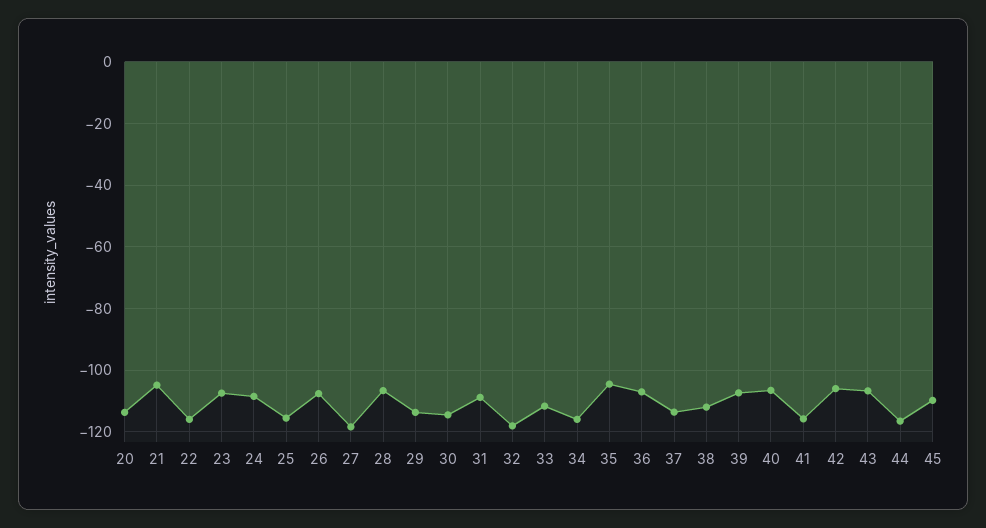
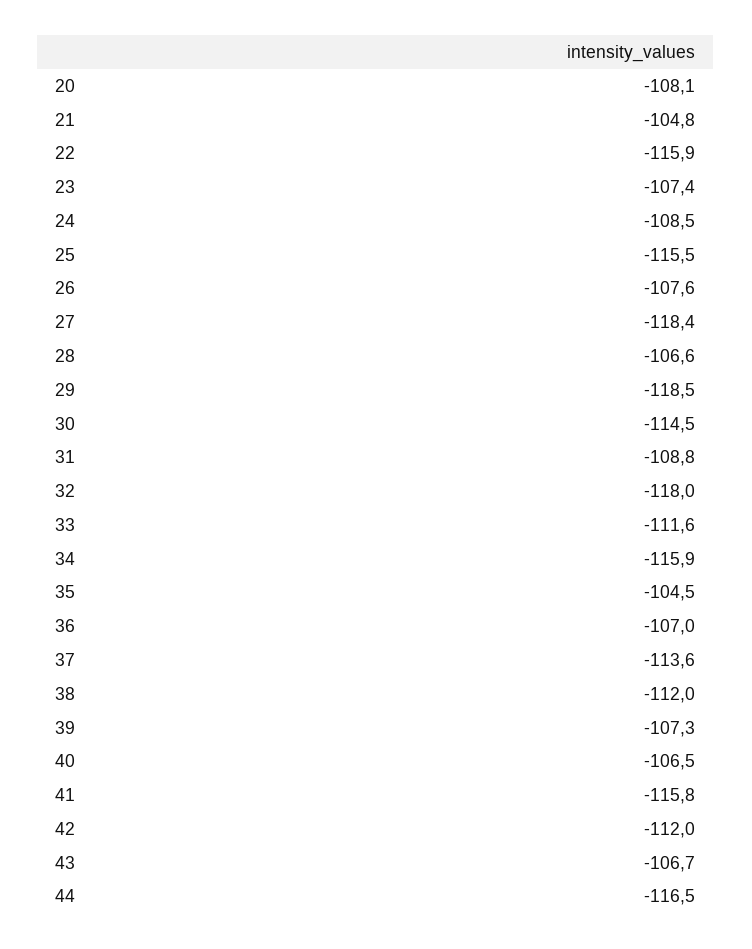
  {
-   "20": -114,
+   "20": -108.1,
    "21": -104.8,
    "22": -115.9,
    "23": -107.4,
    "24": -108.5,
    "25": -115.5,
    "26": -107.6,
    "27": -118.4,
    "28": -106.6,
-   "29": -114,
+   "29": -118.5,
    "30": -114.5,
    "31": -108.8,
    "32": -118,
    "33": -111.6,
    "34": -115.9,
    "35": -104.5,
    "36": -107,
    "37": -113.6,
    "38": -112,
    "39": -107.3,
    "40": -106.5,
    "41": -115.8,
-   "42": -106,
+   "42": -112,
    "43": -106.7,
-   "44": -116.5,
+   "44": -116.5
-   "45": -110
  }

